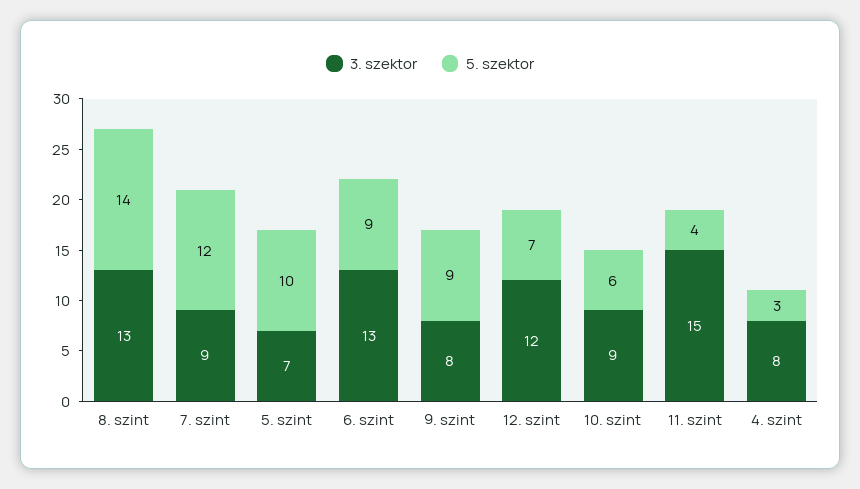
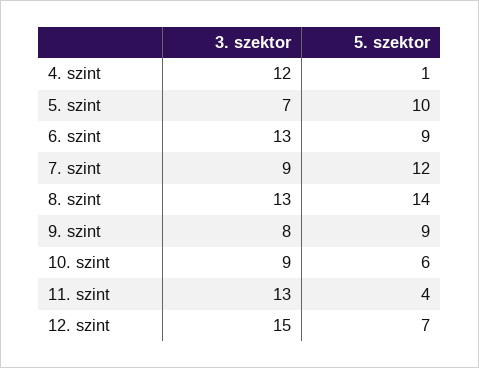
  {
    "3. szektor": {
      "8. szint": 13,
      "7. szint": 9,
      "5. szint": 7,
      "6. szint": 13,
      "9. szint": 8,
-     "12. szint": 12,
+     "12. szint": 15,
      "10. szint": 9,
-     "11. szint": 15,
+     "11. szint": 13,
-     "4. szint": 8
+     "4. szint": 12
    },
    "5. szektor": {
      "8. szint": 14,
      "7. szint": 12,
      "5. szint": 10,
      "6. szint": 9,
      "9. szint": 9,
      "12. szint": 7,
      "10. szint": 6,
      "11. szint": 4,
-     "4. szint": 3
+     "4. szint": 1
    }
  }

